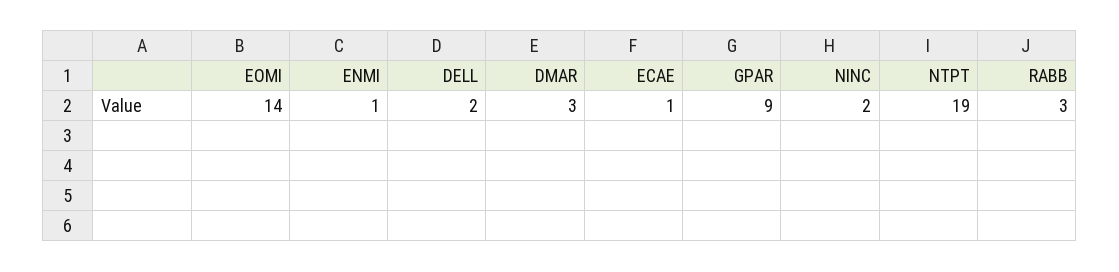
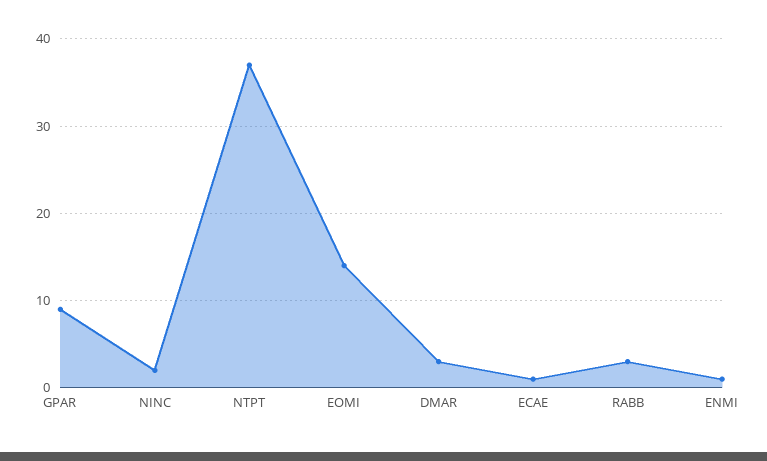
  {
    "EOMI": 14,
    "ENMI": 1,
-   "DELL": 2,
    "DMAR": 3,
    "ECAE": 1,
    "GPAR": 9,
    "NINC": 2,
-   "NTPT": 19,
+   "NTPT": 37,
    "RABB": 3
  }

